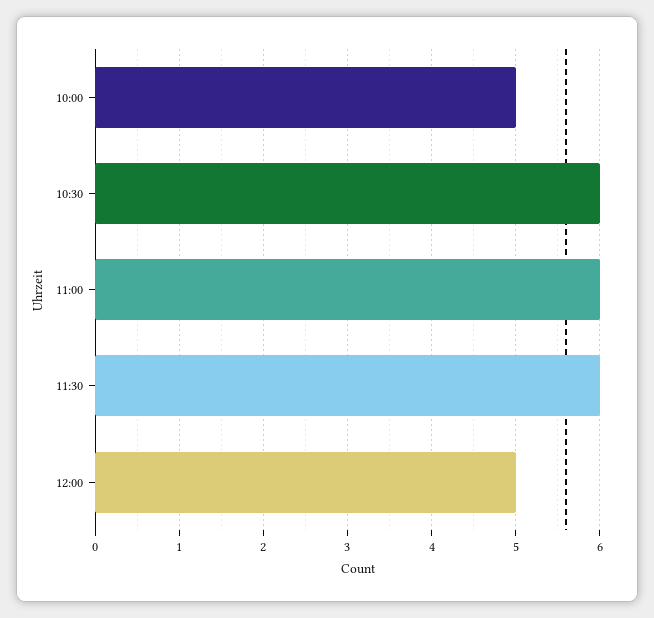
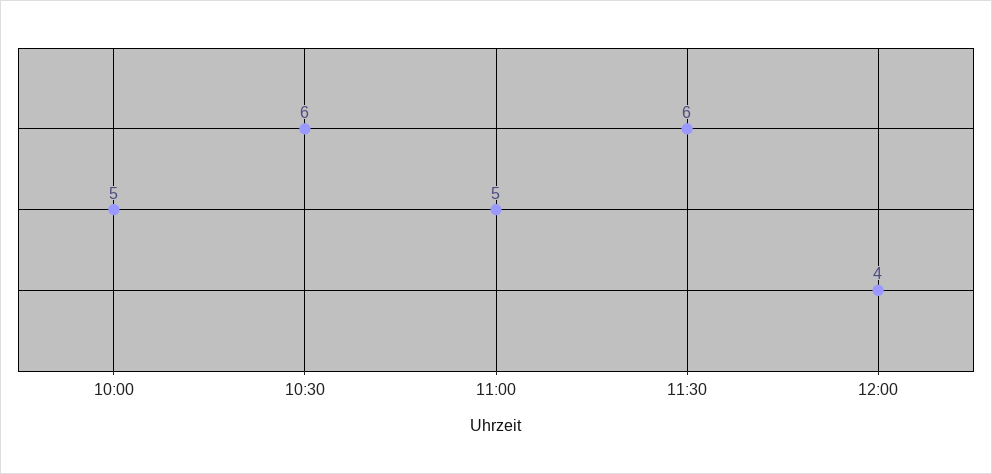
  {
    "10:00": 5,
    "10:30": 6,
-   "11:00": 6,
+   "11:00": 5,
    "11:30": 6,
-   "12:00": 5
+   "12:00": 4
  }

